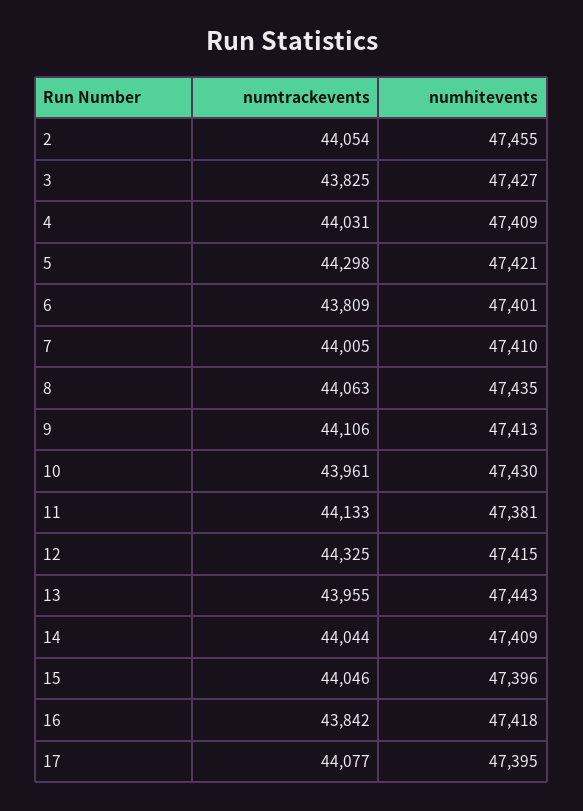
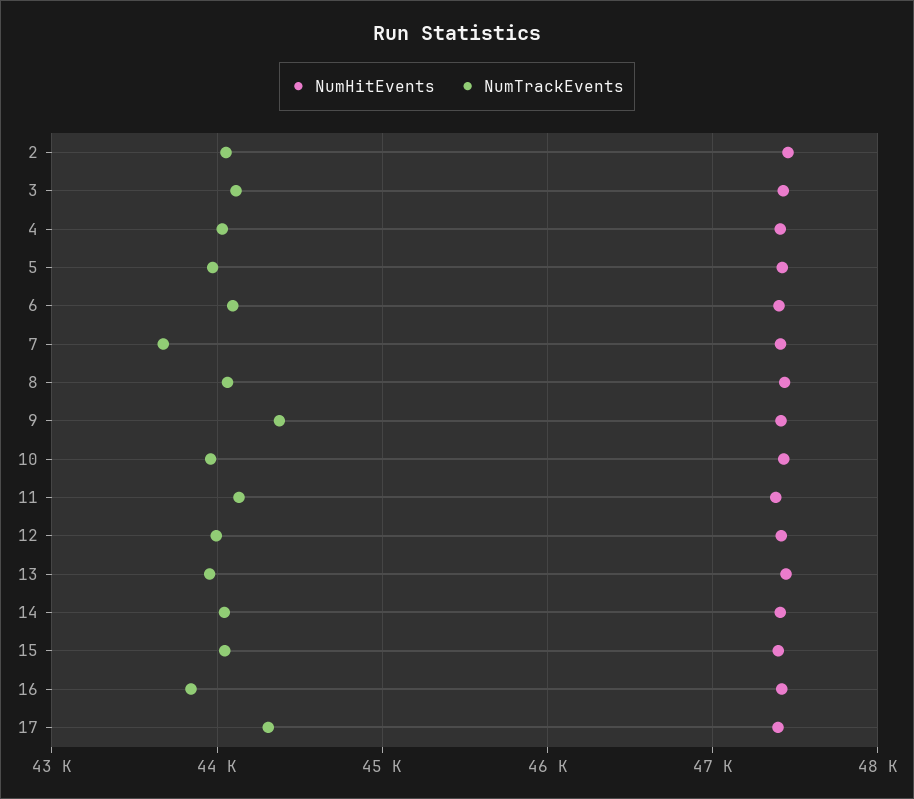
  {
    "numtrackevents": {
      "2": 44054,
-     "3": 43825,
+     "3": 44100,
      "4": 44031,
-     "5": 44298,
+     "5": 44000,
-     "6": 43809,
+     "6": 44100,
-     "7": 44005,
+     "7": 43700,
      "8": 44063,
-     "9": 44106,
+     "9": 44400,
      "10": 43961,
      "11": 44133,
-     "12": 44325,
+     "12": 44000,
      "13": 43955,
      "14": 44044,
      "15": 44046,
      "16": 43842,
-     "17": 44077
+     "17": 44300
    },
    "numhitevents": {
      "2": 47455,
      "3": 47427,
      "4": 47409,
      "5": 47421,
      "6": 47401,
      "7": 47410,
      "8": 47435,
      "9": 47413,
      "10": 47430,
      "11": 47381,
      "12": 47415,
      "13": 47443,
      "14": 47409,
      "15": 47396,
      "16": 47418,
      "17": 47395
    }
  }

